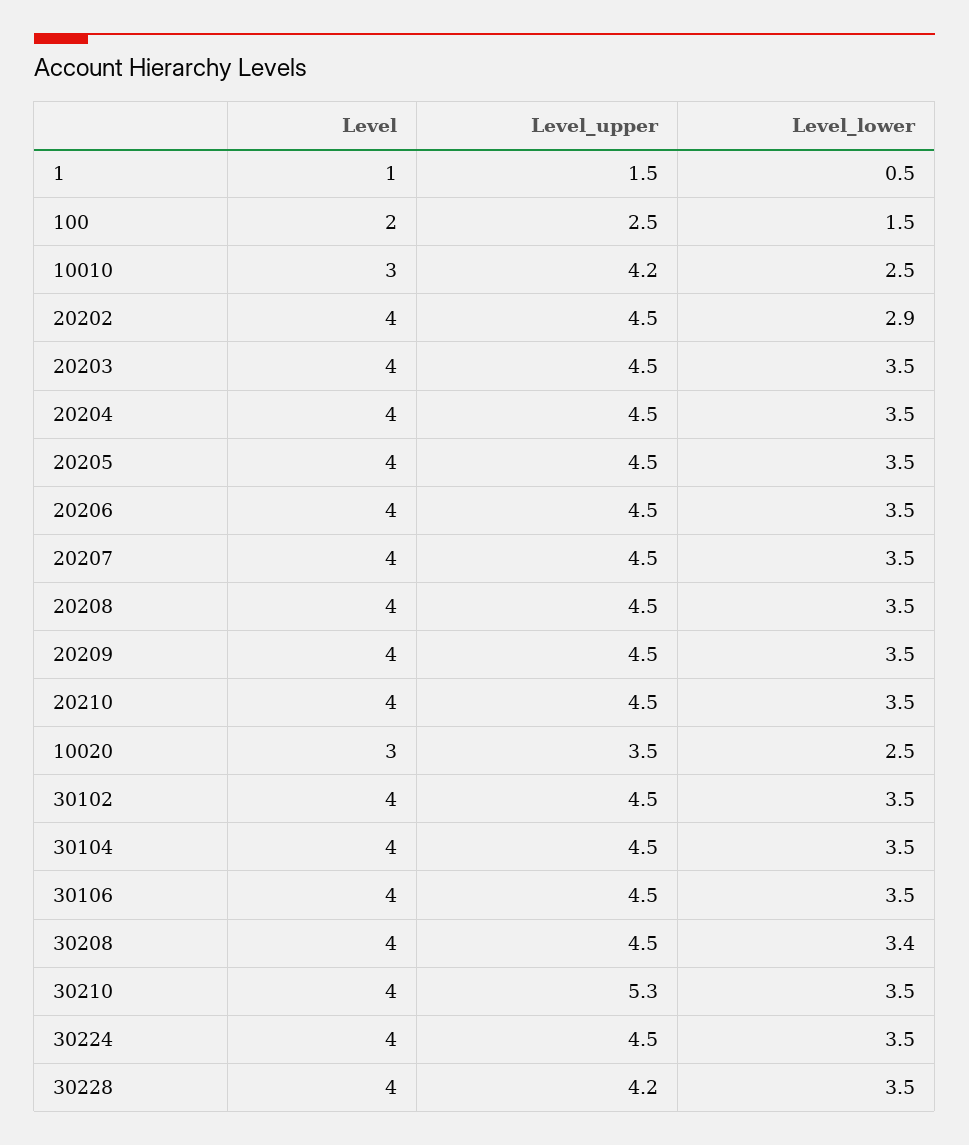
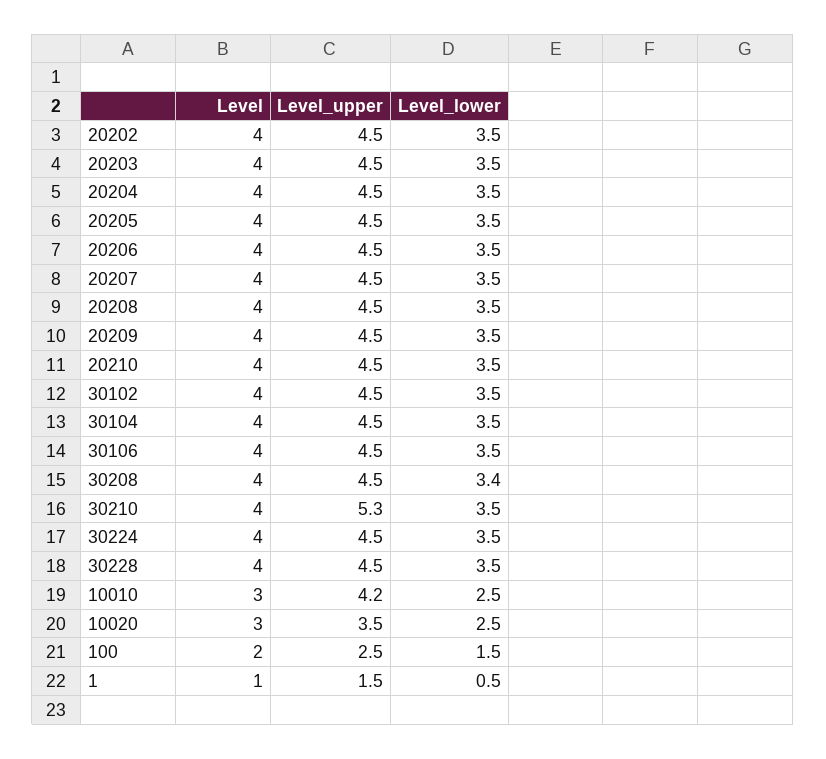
  {
    "Level": {
      "1": 1,
      "100": 2,
      "10010": 3,
      "20202": 4,
      "20203": 4,
      "20204": 4,
      "20205": 4,
      "20206": 4,
      "20207": 4,
      "20208": 4,
      "20209": 4,
      "20210": 4,
      "10020": 3,
      "30102": 4,
      "30104": 4,
      "30106": 4,
      "30208": 4,
      "30210": 4,
      "30224": 4,
      "30228": 4
    },
    "Level_upper": {
      "1": 1.5,
      "100": 2.5,
      "10010": 4.2,
      "20202": 4.5,
      "20203": 4.5,
      "20204": 4.5,
      "20205": 4.5,
      "20206": 4.5,
      "20207": 4.5,
      "20208": 4.5,
      "20209": 4.5,
      "20210": 4.5,
      "10020": 3.5,
      "30102": 4.5,
      "30104": 4.5,
      "30106": 4.5,
      "30208": 4.5,
      "30210": 5.3,
      "30224": 4.5,
-     "30228": 4.2
+     "30228": 4.5
    },
    "Level_lower": {
      "1": 0.5,
      "100": 1.5,
      "10010": 2.5,
-     "20202": 2.9,
+     "20202": 3.5,
      "20203": 3.5,
      "20204": 3.5,
      "20205": 3.5,
      "20206": 3.5,
      "20207": 3.5,
      "20208": 3.5,
      "20209": 3.5,
      "20210": 3.5,
      "10020": 2.5,
      "30102": 3.5,
      "30104": 3.5,
      "30106": 3.5,
      "30208": 3.4,
      "30210": 3.5,
      "30224": 3.5,
      "30228": 3.5
    }
  }

